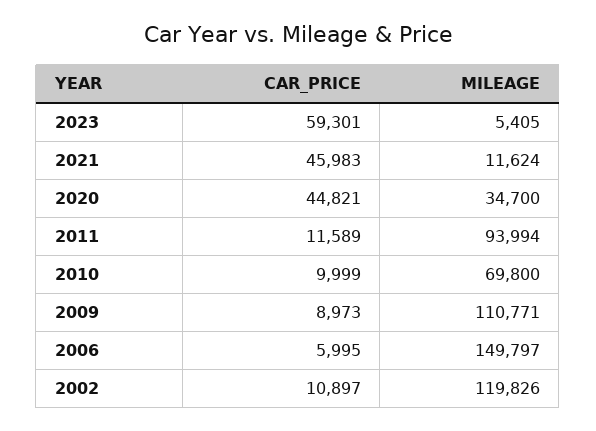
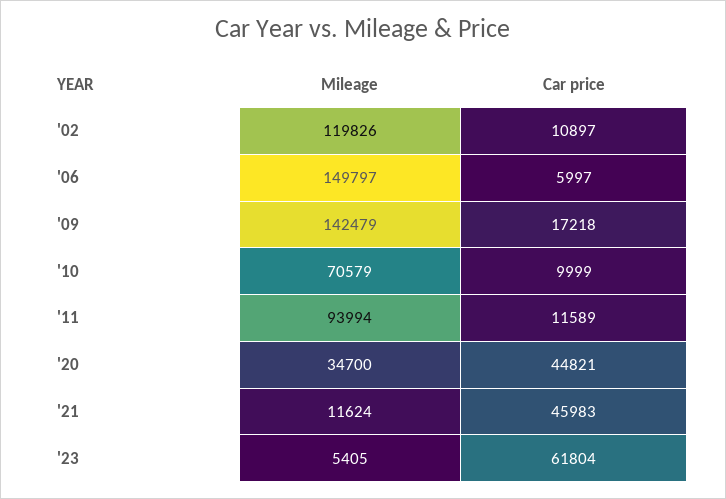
  {
    "CAR_PRICE": {
-     "2023": 59301,
+     "2023": 61804,
      "2021": 45983,
      "2020": 44821,
      "2011": 11589,
      "2010": 9999,
-     "2009": 8973,
+     "2009": 17218,
-     "2006": 5995,
+     "2006": 5997,
      "2002": 10897
    },
    "MILEAGE": {
      "2023": 5405,
      "2021": 11624,
      "2020": 34700,
      "2011": 93994,
-     "2010": 69800,
+     "2010": 70579,
-     "2009": 110771,
+     "2009": 142479,
      "2006": 149797,
      "2002": 119826
    }
  }

